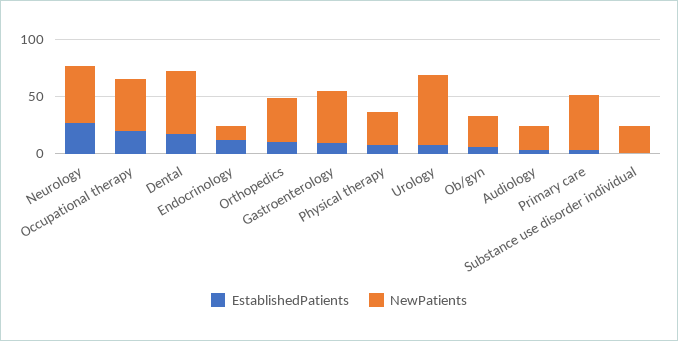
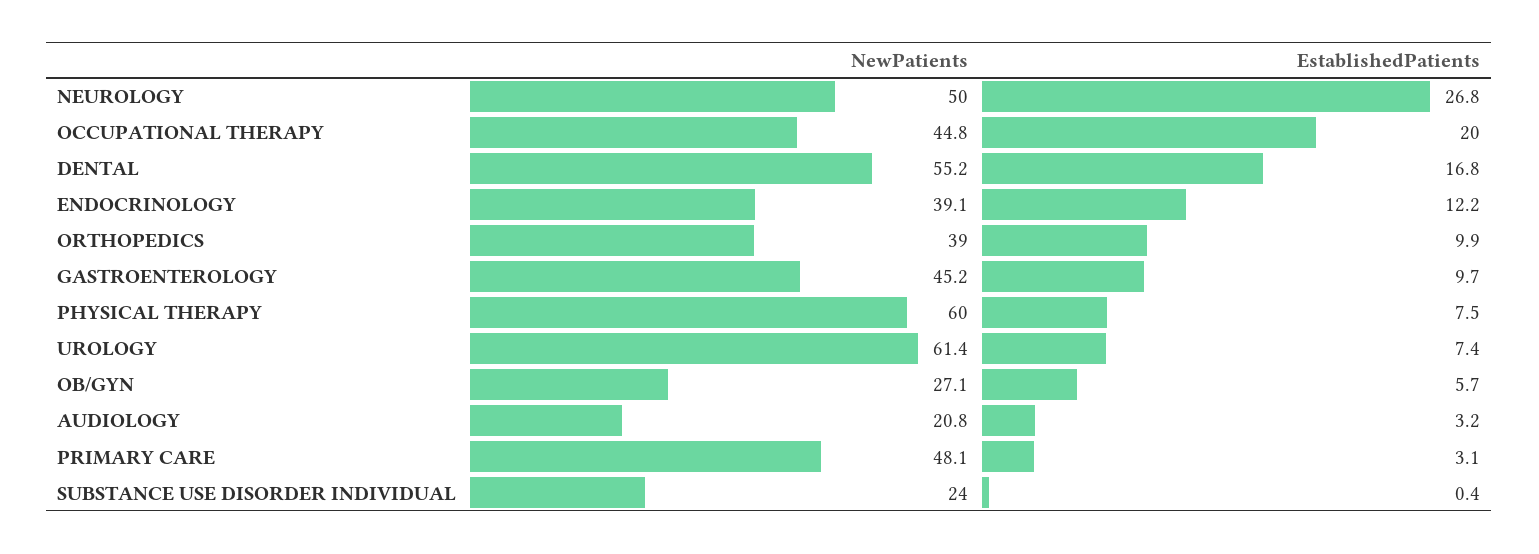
  {
    "EstablishedPatients": {
      "Neurology": 26.8,
      "Occupational therapy": 20,
      "Dental": 16.8,
      "Endocrinology": 12.2,
      "Orthopedics": 9.9,
      "Gastroenterology": 9.7,
      "Physical therapy": 7.5,
      "Urology": 7.4,
      "Ob/gyn": 5.7,
      "Audiology": 3.2,
      "Primary care": 3.1,
      "Substance use disorder individual": 0.4
    },
    "NewPatients": {
      "Neurology": 50,
      "Occupational therapy": 44.8,
      "Dental": 55.2,
-     "Endocrinology": 10,
+     "Endocrinology": 39.1,
      "Orthopedics": 39,
      "Gastroenterology": 45.2,
-     "Physical therapy": 30,
+     "Physical therapy": 60,
      "Urology": 61.4,
      "Ob/gyn": 27.1,
      "Audiology": 20.8,
      "Primary care": 48.1,
      "Substance use disorder individual": 24
    }
  }

